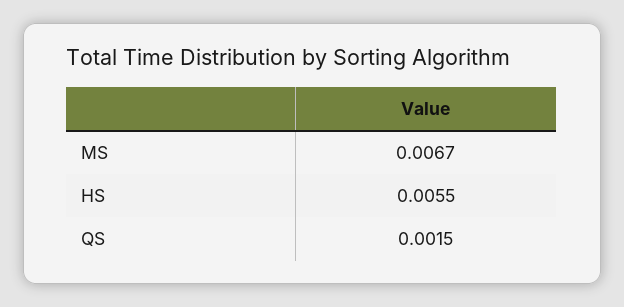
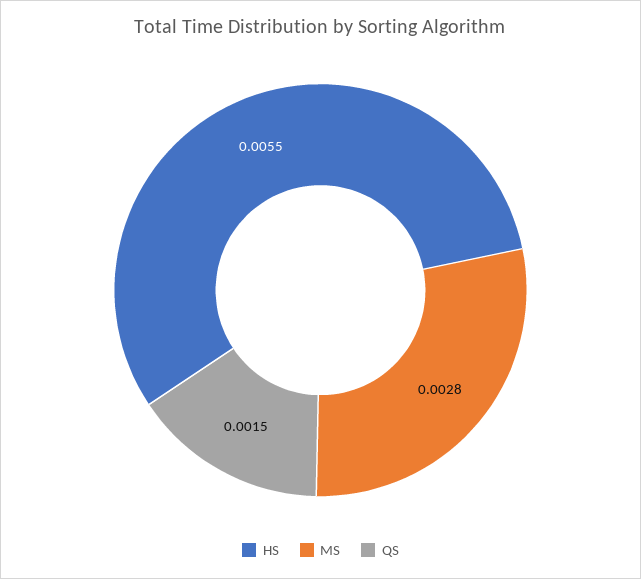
  {
-   "MS": 0.0067,
+   "MS": 0.0028,
    "HS": 0.0055,
    "QS": 0.0015
  }

